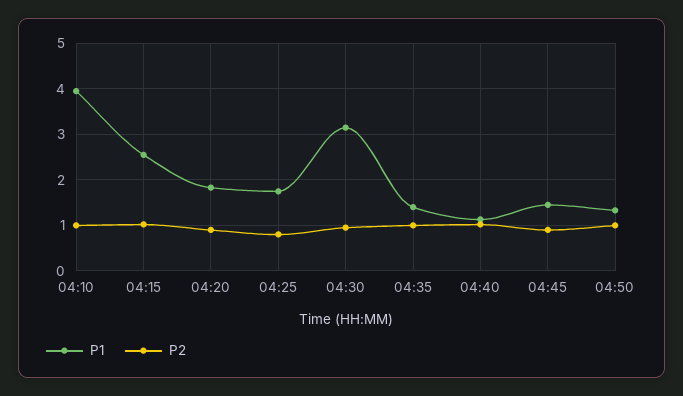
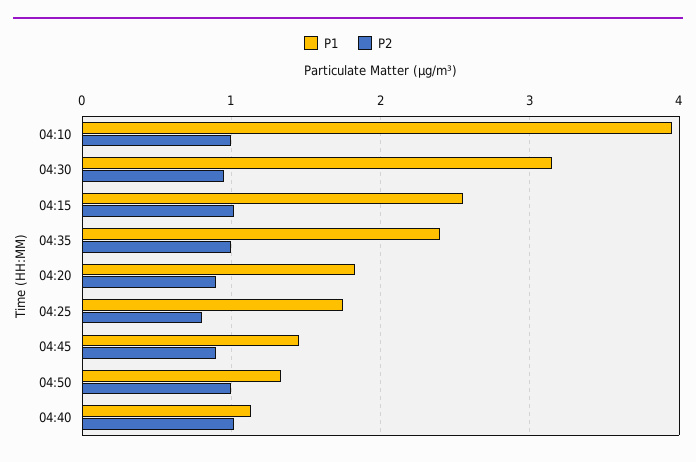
  {
    "P1": {
      "04:10": 4,
      "04:15": 2.6,
      "04:20": 1.8,
      "04:25": 1.8,
      "04:30": 3.2,
-     "04:35": 1.4,
+     "04:35": 2.4,
      "04:40": 1.1,
      "04:45": 1.5,
      "04:50": 1.3
    },
    "P2": {
      "04:10": 1,
      "04:15": 1,
      "04:20": 0.9,
      "04:25": 0.8,
      "04:30": 1,
      "04:35": 1,
      "04:40": 1,
      "04:45": 0.9,
      "04:50": 1
    }
  }

